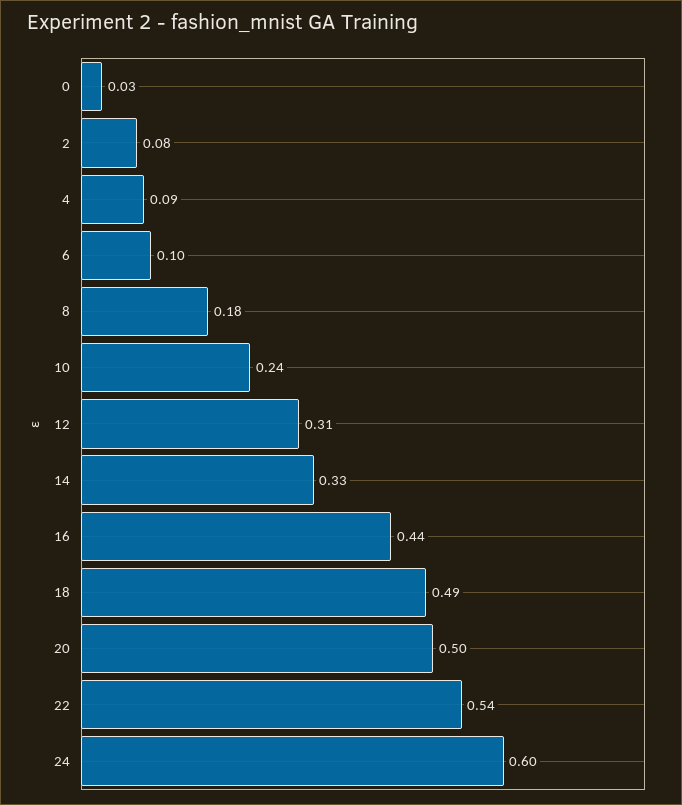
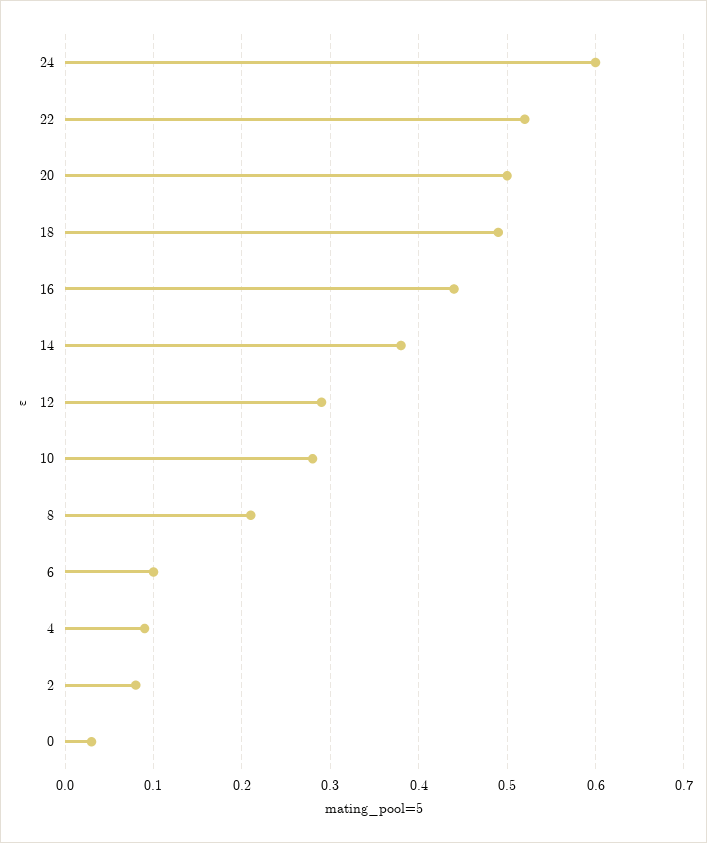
  {
    "0": 0.03,
    "2": 0.08,
    "4": 0.09,
    "6": 0.1,
-   "8": 0.18,
+   "8": 0.21,
-   "10": 0.24,
+   "10": 0.28,
-   "12": 0.31,
+   "12": 0.29,
-   "14": 0.33,
+   "14": 0.38,
    "16": 0.44,
    "18": 0.49,
    "20": 0.5,
-   "22": 0.54,
+   "22": 0.52,
    "24": 0.6
  }

